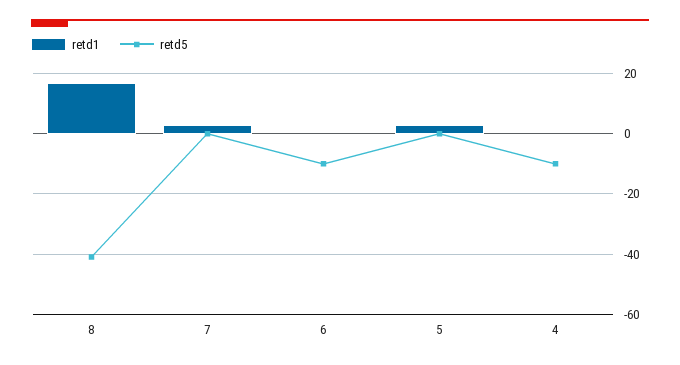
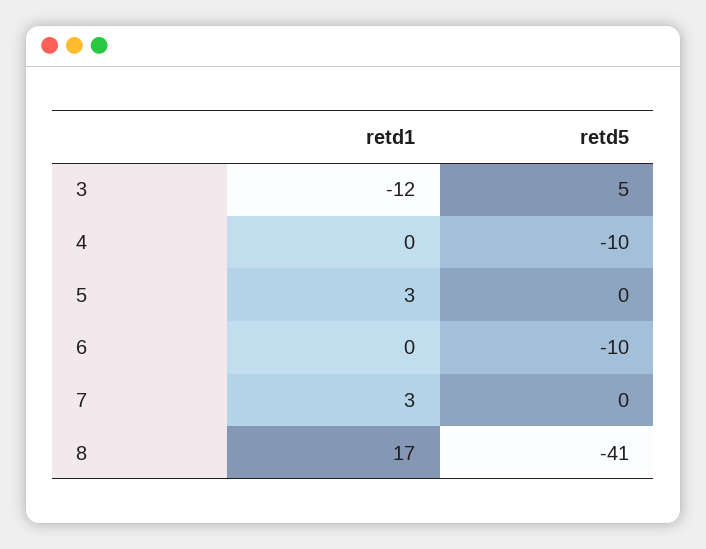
  {
    "retd1": {
      "8": 17,
      "7": 3,
      "6": 0,
      "5": 3,
-     "4": 0
+     "4": 0,
+     "3": -12
    },
    "retd5": {
      "8": -41,
      "7": 0,
      "6": -10,
      "5": 0,
-     "4": -10
+     "4": -10,
+     "3": 5
    }
  }

